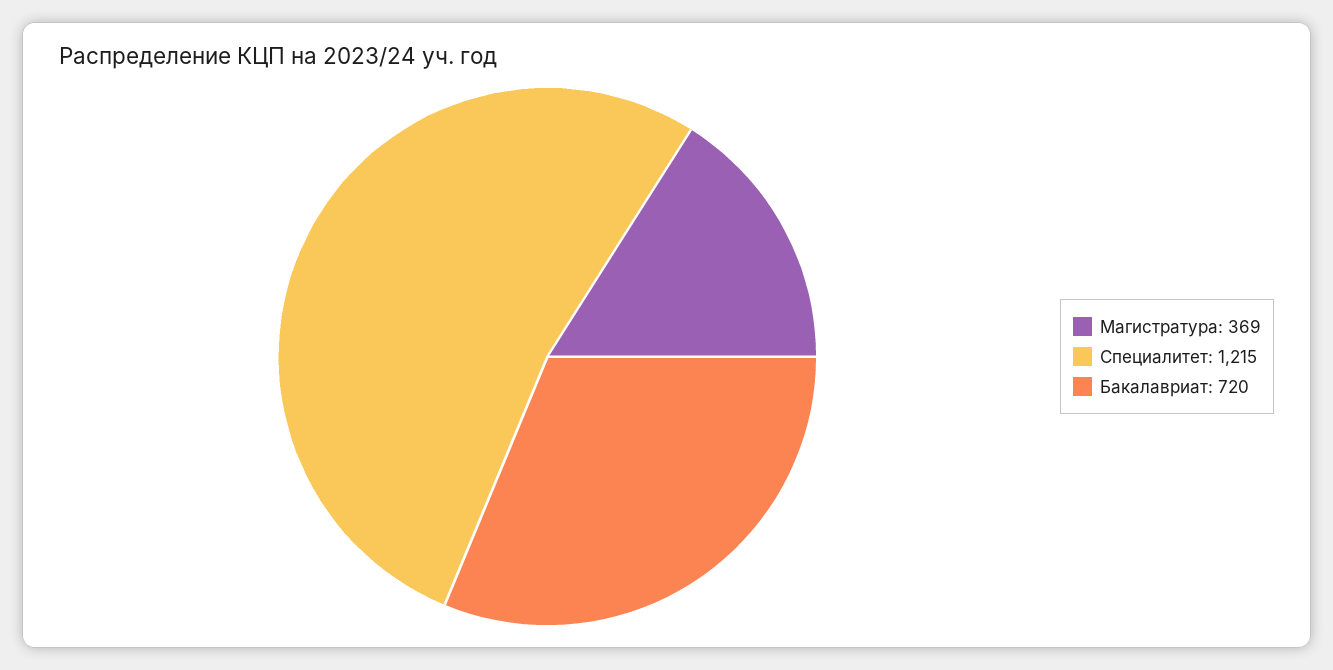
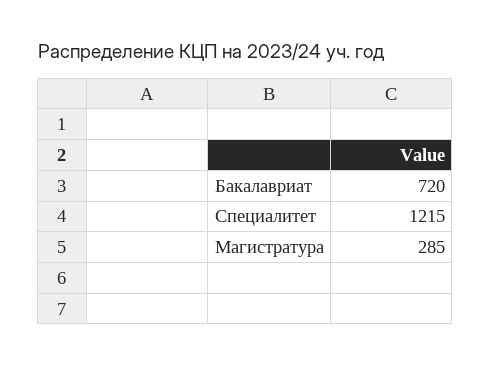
  {
-   "Магистратура": 369,
+   "Магистратура": 285,
    "Специалитет": 1215,
    "Бакалавриат": 720
  }

